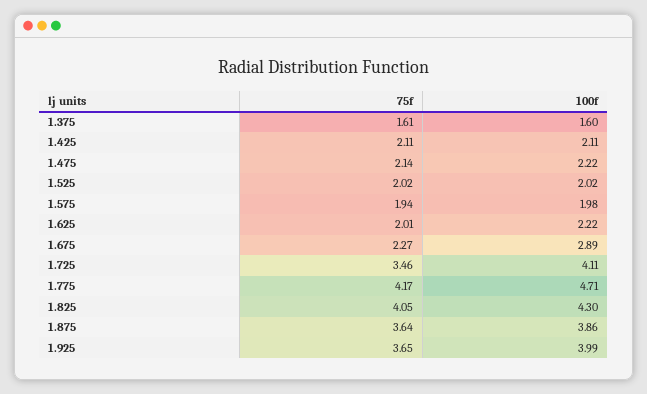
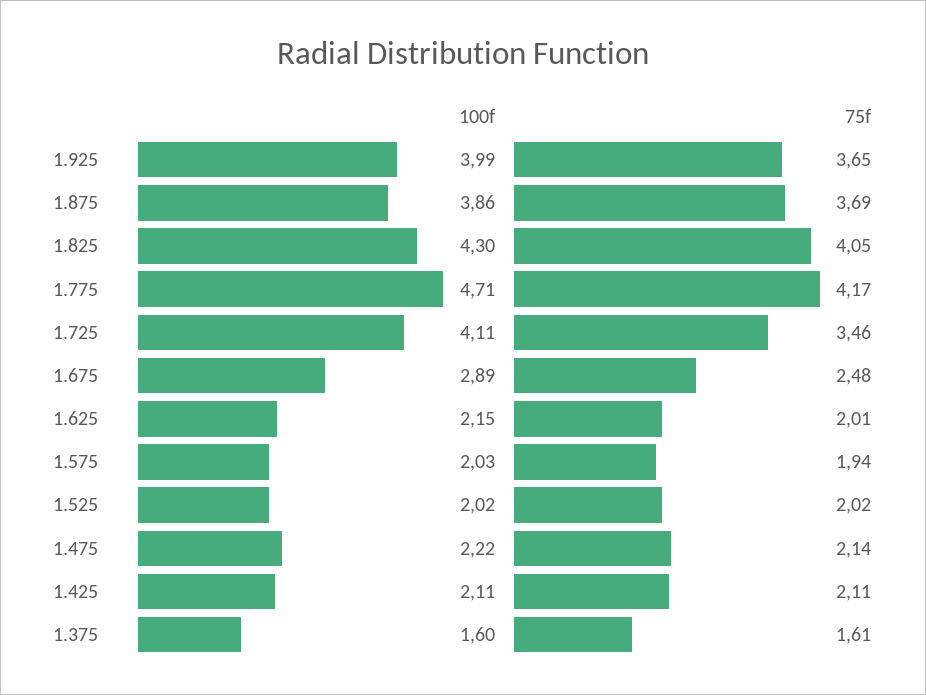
  {
    "75f": {
      "1.375": 1.61,
      "1.425": 2.11,
      "1.475": 2.14,
      "1.525": 2.02,
      "1.575": 1.94,
      "1.625": 2.01,
-     "1.675": 2.27,
+     "1.675": 2.48,
      "1.725": 3.46,
      "1.775": 4.17,
      "1.825": 4.05,
-     "1.875": 3.64,
+     "1.875": 3.69,
      "1.925": 3.65
    },
    "100f": {
      "1.375": 1.6,
      "1.425": 2.11,
      "1.475": 2.22,
      "1.525": 2.02,
-     "1.575": 1.98,
+     "1.575": 2.03,
-     "1.625": 2.22,
+     "1.625": 2.15,
      "1.675": 2.89,
      "1.725": 4.11,
      "1.775": 4.71,
      "1.825": 4.3,
      "1.875": 3.86,
      "1.925": 3.99
    }
  }

